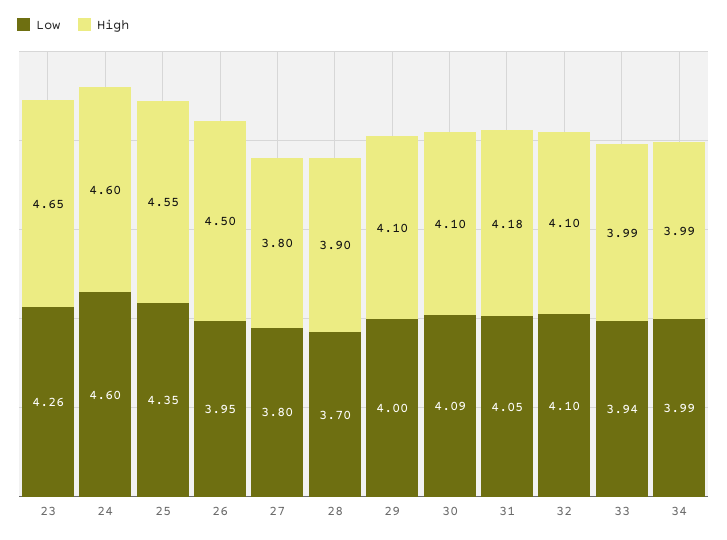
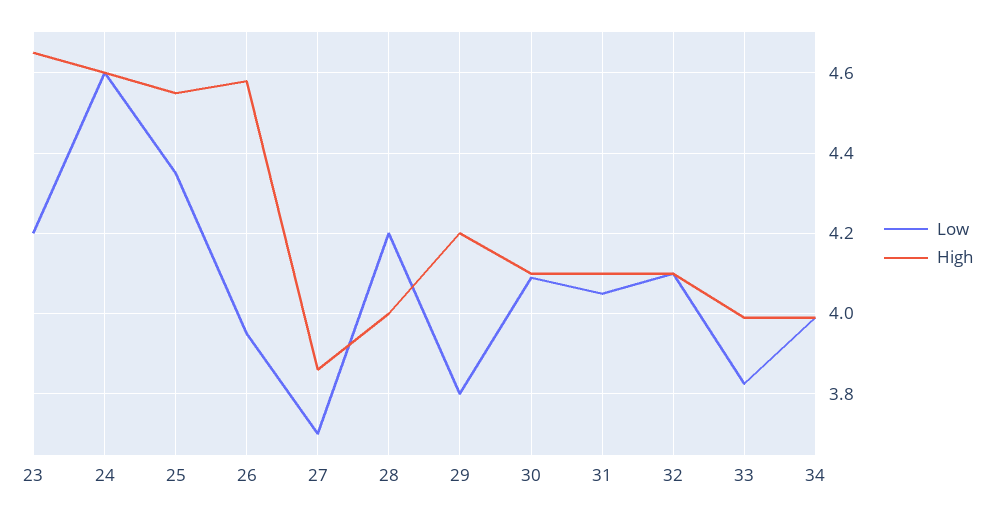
  {
    "Low": {
-     "23": 4.26,
+     "23": 4.2,
      "24": 4.6,
      "25": 4.35,
      "26": 3.95,
-     "27": 3.8,
+     "27": 3.7,
-     "28": 3.7,
+     "28": 4.2,
-     "29": 4,
+     "29": 3.8,
      "30": 4.09,
      "31": 4.05,
      "32": 4.1,
-     "33": 3.94,
+     "33": 3.82,
      "34": 3.99
    },
    "High": {
      "23": 4.65,
      "24": 4.6,
      "25": 4.55,
-     "26": 4.5,
+     "26": 4.58,
-     "27": 3.8,
+     "27": 3.86,
-     "28": 3.9,
+     "28": 4,
-     "29": 4.1,
+     "29": 4.2,
      "30": 4.1,
-     "31": 4.18,
+     "31": 4.1,
      "32": 4.1,
      "33": 3.99,
      "34": 3.99
    }
  }

